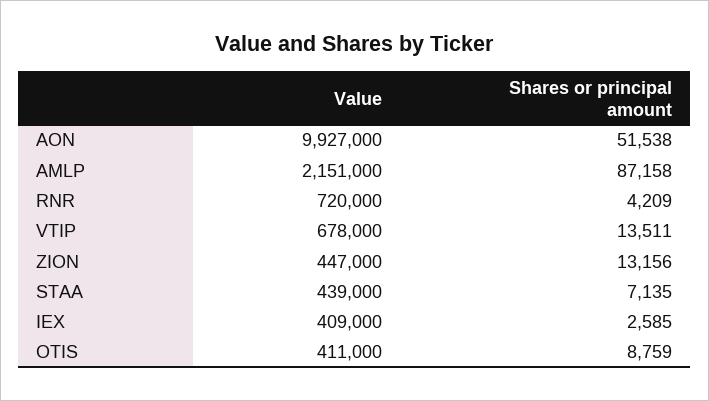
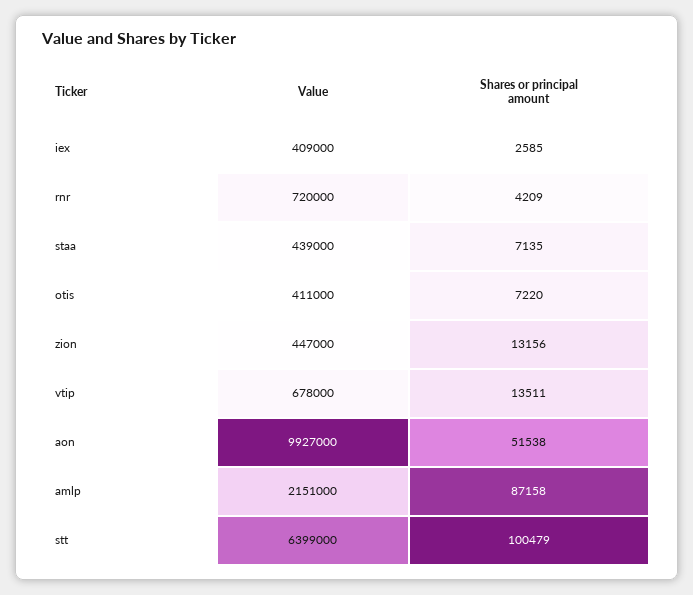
  {
    "Value": {
      "AON": 9927000,
      "AMLP": 2151000,
      "RNR": 720000,
      "VTIP": 678000,
      "ZION": 447000,
      "STAA": 439000,
      "IEX": 409000,
-     "OTIS": 411000
+     "OTIS": 411000,
+     "stt": 6399000
    },
    "Shares or principal amount": {
      "AON": 51538,
      "AMLP": 87158,
      "RNR": 4209,
      "VTIP": 13511,
      "ZION": 13156,
      "STAA": 7135,
      "IEX": 2585,
-     "OTIS": 8759
+     "OTIS": 7220,
+     "stt": 100479
    }
  }

